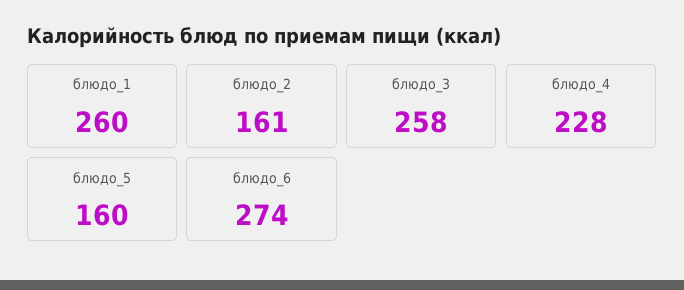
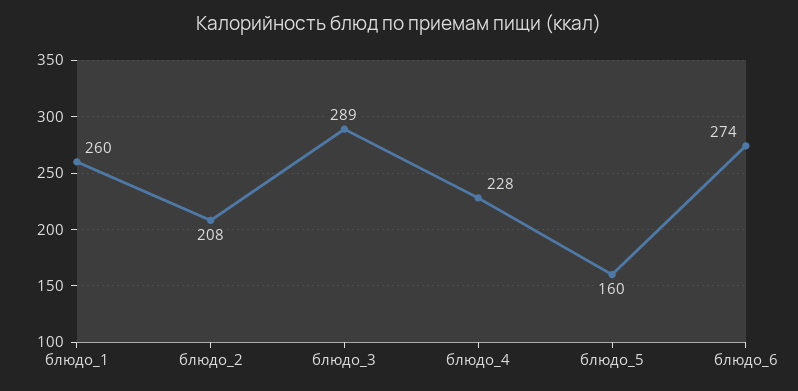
  {
    "блюдо_1": 260,
-   "блюдо_2": 161,
+   "блюдо_2": 208,
-   "блюдо_3": 258,
+   "блюдо_3": 289,
    "блюдо_4": 228,
    "блюдо_5": 160,
    "блюдо_6": 274
  }

